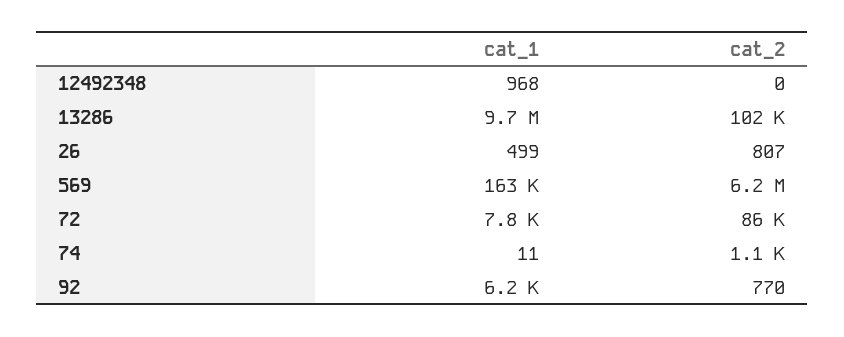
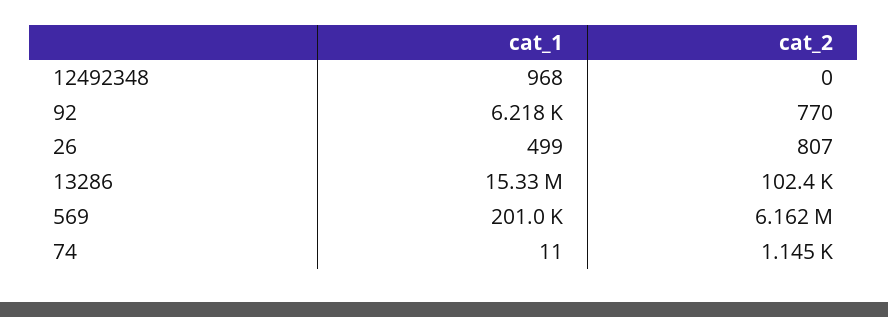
  {
    "cat_1": {
      "12492348": 968,
-     "13286": 9700000,
+     "13286": 15330000,
      "26": 499,
-     "569": 163000,
+     "569": 201000,
-     "72": 7800,
      "74": 11,
      "92": 6218
    },
    "cat_2": {
      "12492348": 0,
      "13286": 102400,
      "26": 807,
      "569": 6162000,
-     "72": 86000,
      "74": 1145,
      "92": 770
    }
  }

